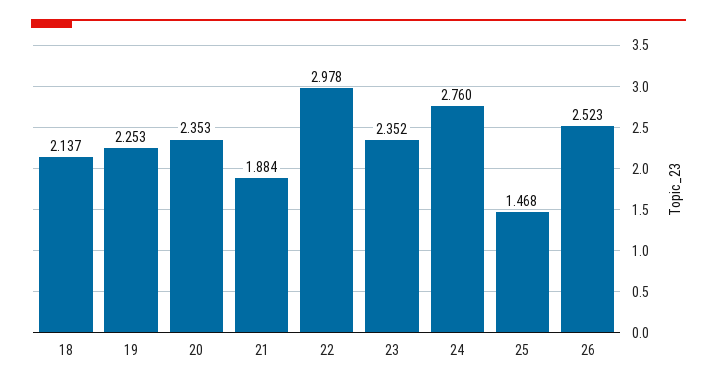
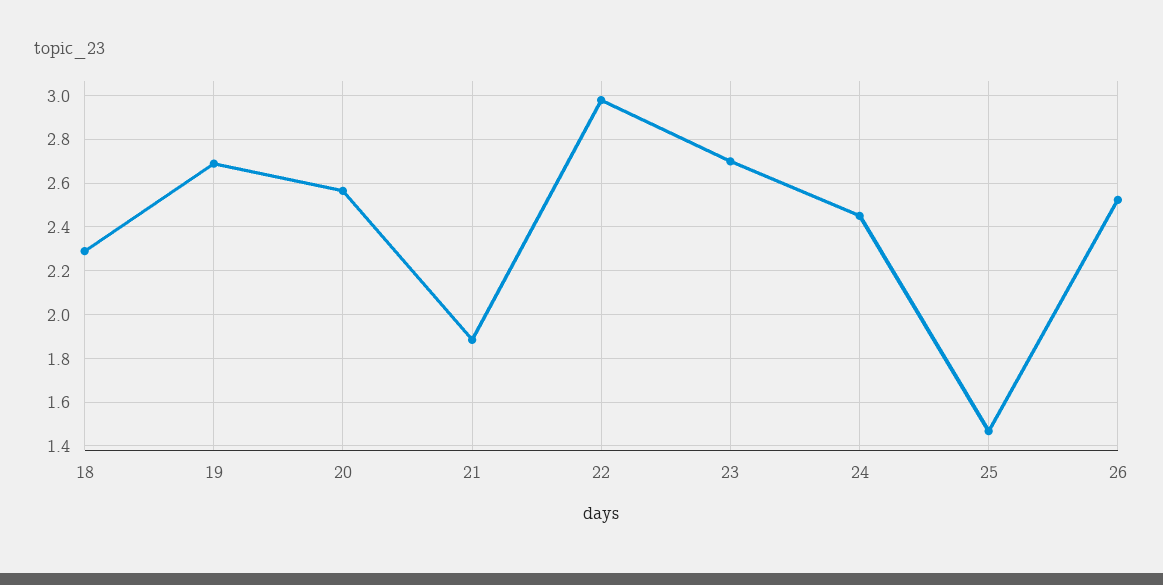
  {
-   "18": 2.137,
+   "18": 2.3,
-   "19": 2.253,
+   "19": 2.7,
-   "20": 2.353,
+   "20": 2.55,
    "21": 1.884,
    "22": 2.978,
-   "23": 2.352,
+   "23": 2.7,
-   "24": 2.76,
+   "24": 2.45,
    "25": 1.468,
    "26": 2.523
  }

